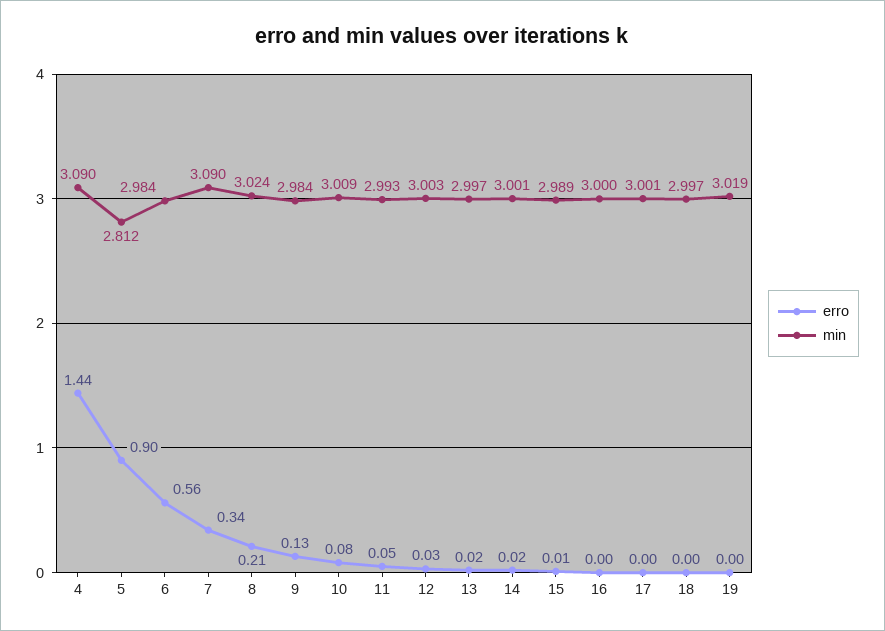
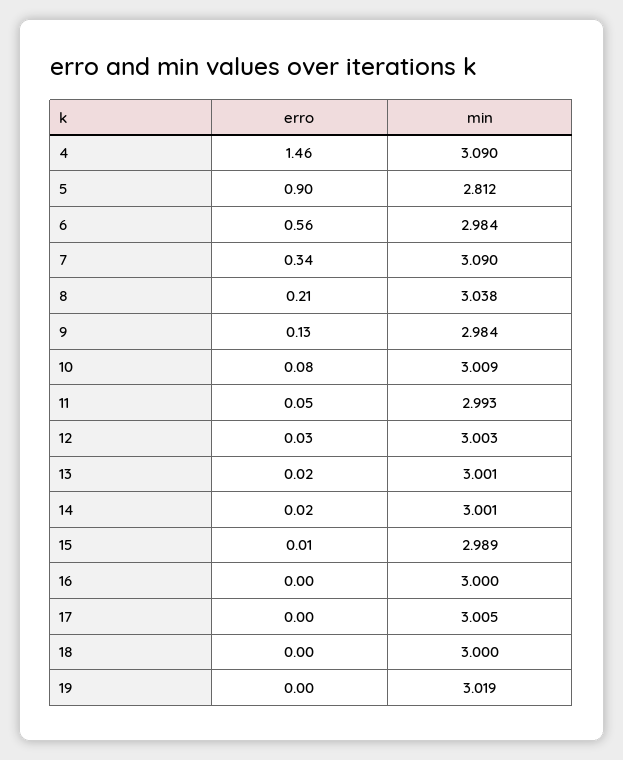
  {
    "erro": {
-     "4": 1.44,
+     "4": 1.46,
      "5": 0.9,
      "6": 0.56,
      "7": 0.34,
      "8": 0.21,
      "9": 0.13,
      "10": 0.08,
      "11": 0.05,
      "12": 0.03,
      "13": 0.02,
      "14": 0.02,
      "15": 0.01,
      "16": 0,
      "17": 0,
      "18": 0,
      "19": 0
    },
    "min": {
      "4": 3.09,
      "5": 2.812,
      "6": 2.984,
      "7": 3.09,
-     "8": 3.024,
+     "8": 3.038,
      "9": 2.984,
      "10": 3.009,
      "11": 2.993,
      "12": 3.003,
-     "13": 2.997,
+     "13": 3.001,
      "14": 3.001,
      "15": 2.989,
      "16": 3,
-     "17": 3.001,
+     "17": 3.005,
-     "18": 2.997,
+     "18": 3,
      "19": 3.019
    }
  }

